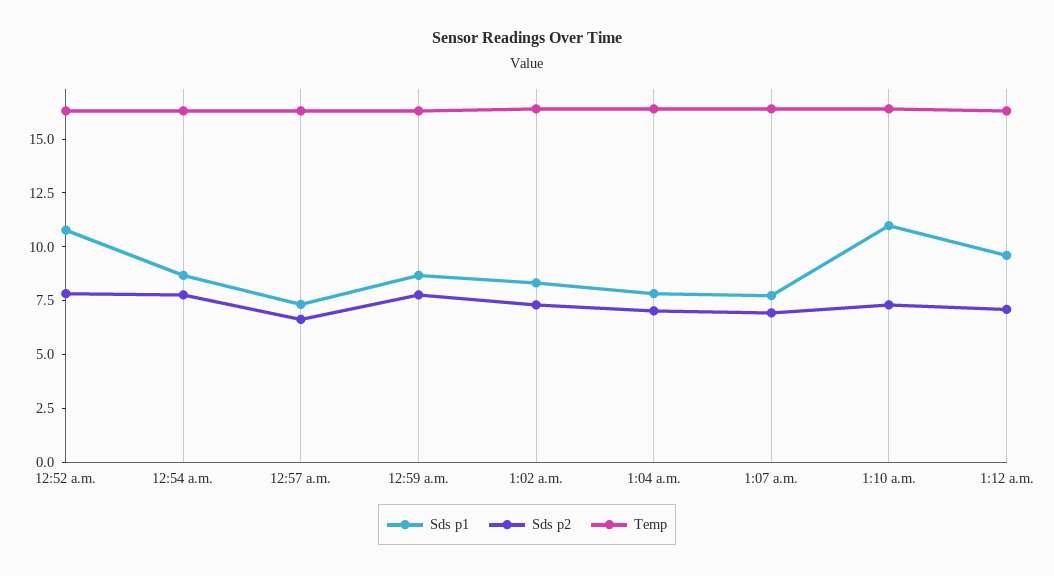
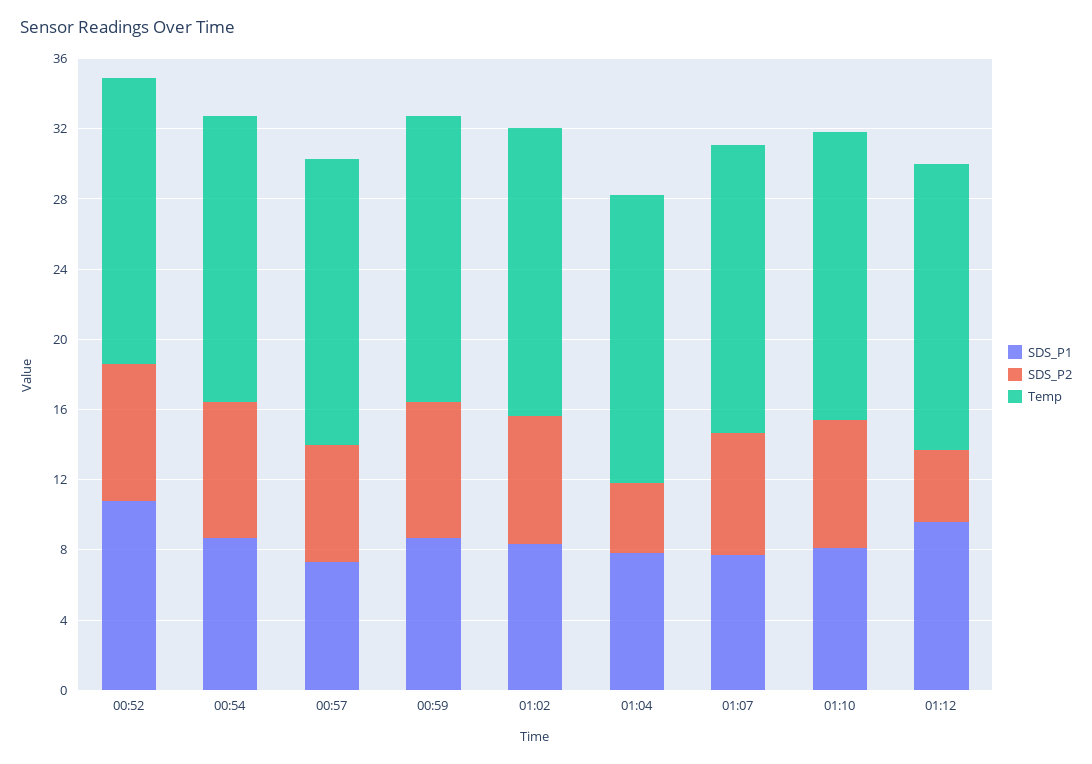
  {
    "Sds p1": {
      "12:52 a.m.": 11,
      "12:54 a.m.": 8.5,
      "12:57 a.m.": 7.5,
      "12:59 a.m.": 8.5,
      "1:02 a.m.": 8.5,
      "1:04 a.m.": 8,
      "1:07 a.m.": 7.5,
-     "1:10 a.m.": 11,
+     "1:10 a.m.": 8,
      "1:12 a.m.": 9.5
    },
    "Sds p2": {
      "12:52 a.m.": 8,
      "12:54 a.m.": 8,
      "12:57 a.m.": 6.5,
      "12:59 a.m.": 8,
      "1:02 a.m.": 7.5,
-     "1:04 a.m.": 7,
+     "1:04 a.m.": 4,
      "1:07 a.m.": 7,
      "1:10 a.m.": 7.5,
-     "1:12 a.m.": 7
+     "1:12 a.m.": 4
    },
    "Temp": {
      "12:52 a.m.": 16.5,
      "12:54 a.m.": 16.5,
      "12:57 a.m.": 16.5,
      "12:59 a.m.": 16.5,
      "1:02 a.m.": 16.5,
      "1:04 a.m.": 16.5,
      "1:07 a.m.": 16.5,
      "1:10 a.m.": 16.5,
      "1:12 a.m.": 16.5
    }
  }

